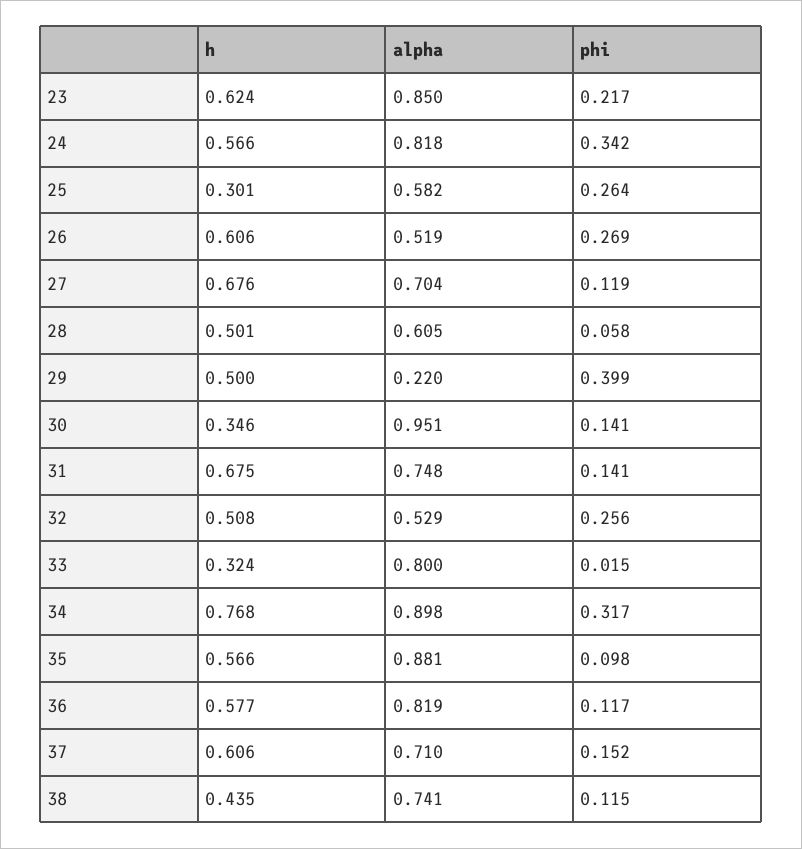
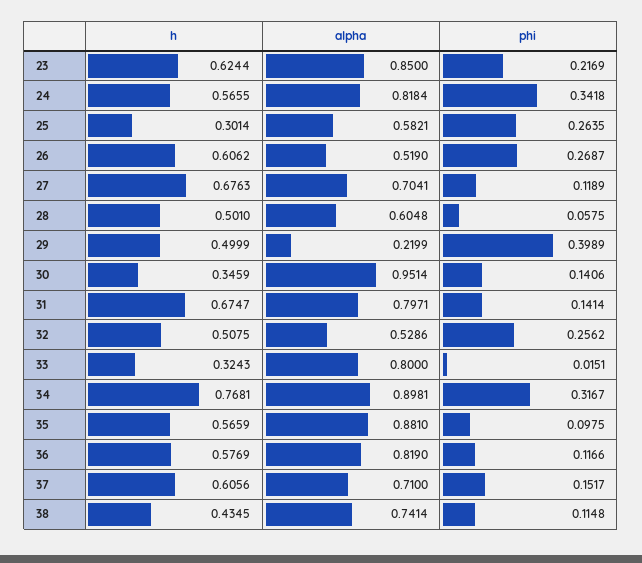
  {
    "h": {
      "23": 0.6244,
      "24": 0.5655,
      "25": 0.3014,
      "26": 0.6062,
      "27": 0.6763,
      "28": 0.501,
      "29": 0.4999,
      "30": 0.3459,
      "31": 0.6747,
      "32": 0.5075,
      "33": 0.3243,
      "34": 0.7681,
      "35": 0.5659,
      "36": 0.5769,
      "37": 0.6056,
      "38": 0.4345
    },
    "alpha": {
      "23": 0.85,
      "24": 0.8184,
      "25": 0.5821,
      "26": 0.519,
      "27": 0.7041,
      "28": 0.6048,
      "29": 0.2199,
      "30": 0.9514,
-     "31": 0.748,
+     "31": 0.7971,
      "32": 0.5286,
      "33": 0.8,
      "34": 0.8981,
      "35": 0.881,
      "36": 0.819,
      "37": 0.71,
      "38": 0.7414
    },
    "phi": {
      "23": 0.2169,
      "24": 0.3418,
      "25": 0.2635,
      "26": 0.2687,
      "27": 0.1189,
      "28": 0.0575,
      "29": 0.3989,
      "30": 0.1406,
      "31": 0.1414,
      "32": 0.2562,
      "33": 0.0151,
      "34": 0.3167,
      "35": 0.0975,
      "36": 0.1166,
      "37": 0.1517,
      "38": 0.1148
    }
  }

